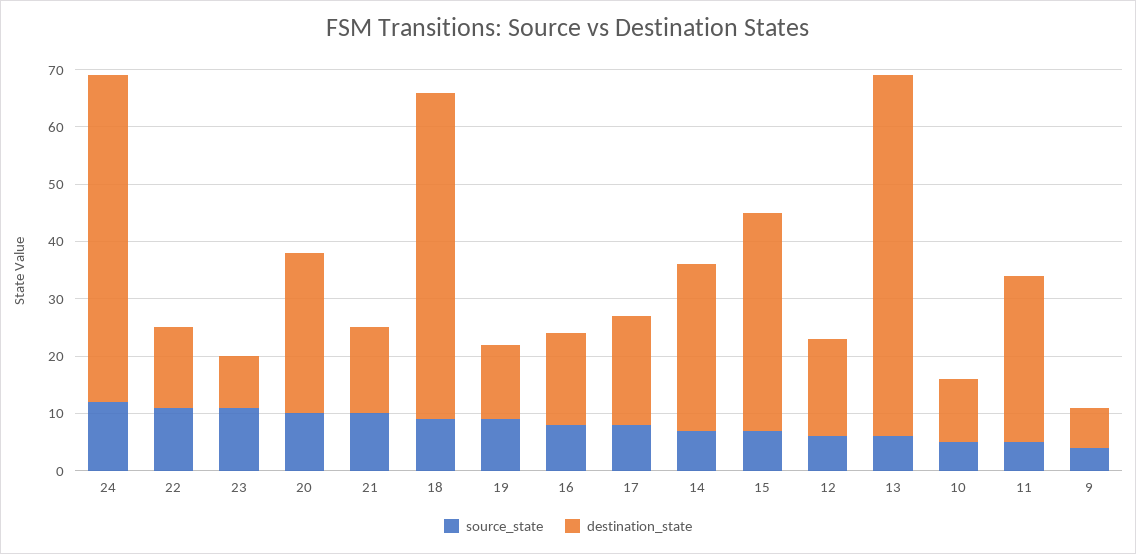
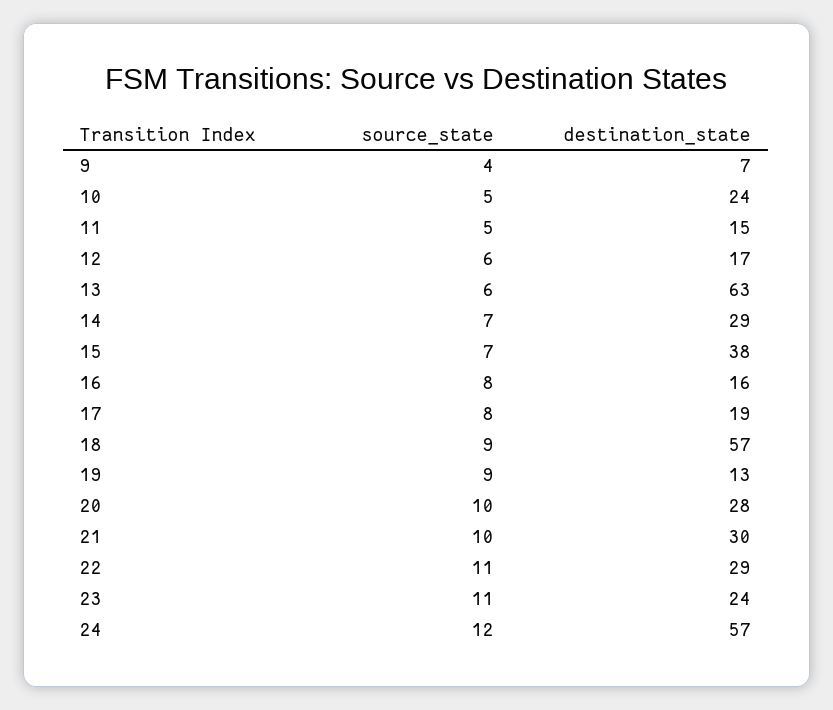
  {
    "source_state": {
      "24": 12,
      "22": 11,
      "23": 11,
      "20": 10,
      "21": 10,
      "18": 9,
      "19": 9,
      "16": 8,
      "17": 8,
      "14": 7,
      "15": 7,
      "12": 6,
      "13": 6,
      "10": 5,
      "11": 5,
      "9": 4
    },
    "destination_state": {
      "24": 57,
-     "22": 15,
+     "22": 29,
-     "23": 10,
+     "23": 24,
      "20": 28,
-     "21": 15,
+     "21": 30,
      "18": 57,
      "19": 13,
      "16": 16,
      "17": 19,
      "14": 29,
      "15": 38,
      "12": 17,
      "13": 63,
-     "10": 10,
+     "10": 24,
-     "11": 30,
+     "11": 15,
      "9": 7
    }
  }

